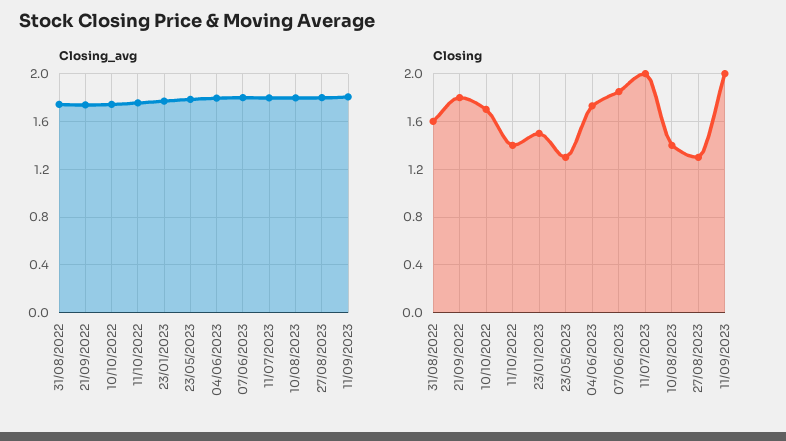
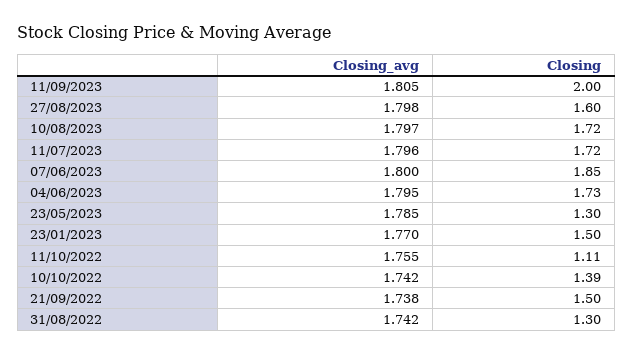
  {
    "Closing_avg": {
      "31/08/2022": 1.742,
      "21/09/2022": 1.738,
      "10/10/2022": 1.742,
      "11/10/2022": 1.755,
      "23/01/2023": 1.77,
      "23/05/2023": 1.785,
      "04/06/2023": 1.795,
      "07/06/2023": 1.8,
      "11/07/2023": 1.796,
      "10/08/2023": 1.797,
      "27/08/2023": 1.798,
      "11/09/2023": 1.805
    },
    "Closing": {
-     "31/08/2022": 1.6,
+     "31/08/2022": 1.3,
-     "21/09/2022": 1.8,
+     "21/09/2022": 1.5,
-     "10/10/2022": 1.7,
+     "10/10/2022": 1.39,
-     "11/10/2022": 1.4,
+     "11/10/2022": 1.11,
      "23/01/2023": 1.5,
      "23/05/2023": 1.3,
      "04/06/2023": 1.73,
      "07/06/2023": 1.85,
-     "11/07/2023": 2,
+     "11/07/2023": 1.72,
-     "10/08/2023": 1.4,
+     "10/08/2023": 1.72,
-     "27/08/2023": 1.3,
+     "27/08/2023": 1.6,
      "11/09/2023": 2
    }
  }

